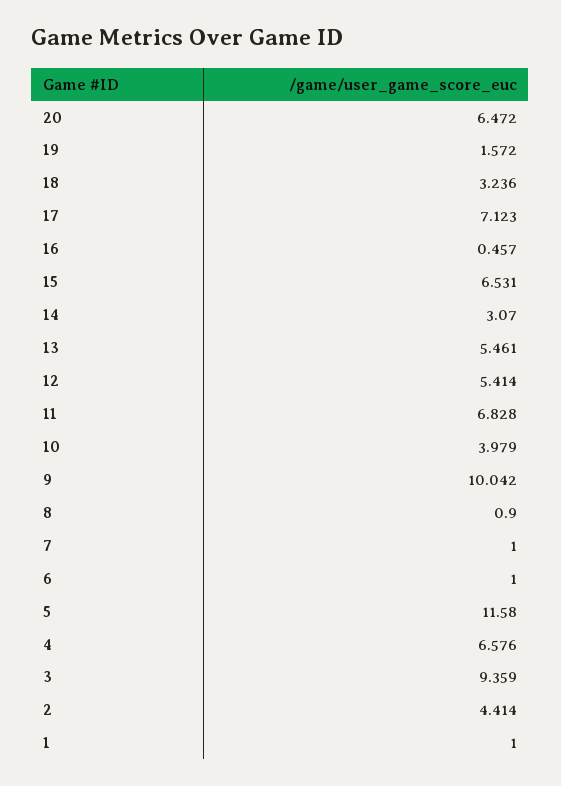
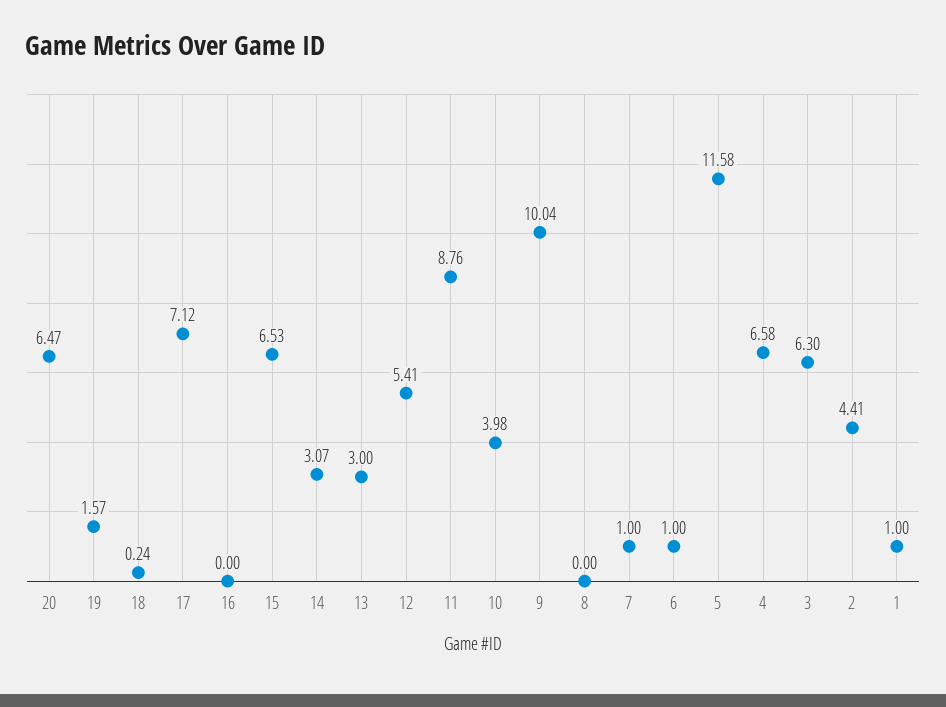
  {
    "20": 6.472,
    "19": 1.572,
-   "18": 3.236,
+   "18": 0.24,
    "17": 7.123,
-   "16": 0.457,
+   "16": 0,
    "15": 6.531,
    "14": 3.07,
-   "13": 5.461,
+   "13": 3,
    "12": 5.414,
-   "11": 6.828,
+   "11": 8.76,
    "10": 3.979,
    "9": 10.042,
-   "8": 0.9,
+   "8": 0,
    "7": 1,
    "6": 1,
    "5": 11.58,
    "4": 6.576,
-   "3": 9.359,
+   "3": 6.3,
    "2": 4.414,
    "1": 1
  }

